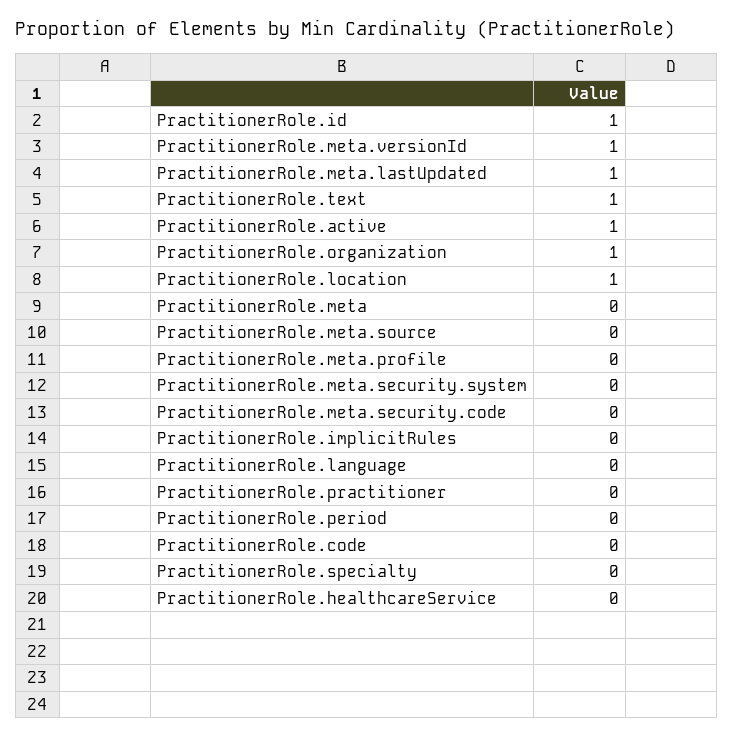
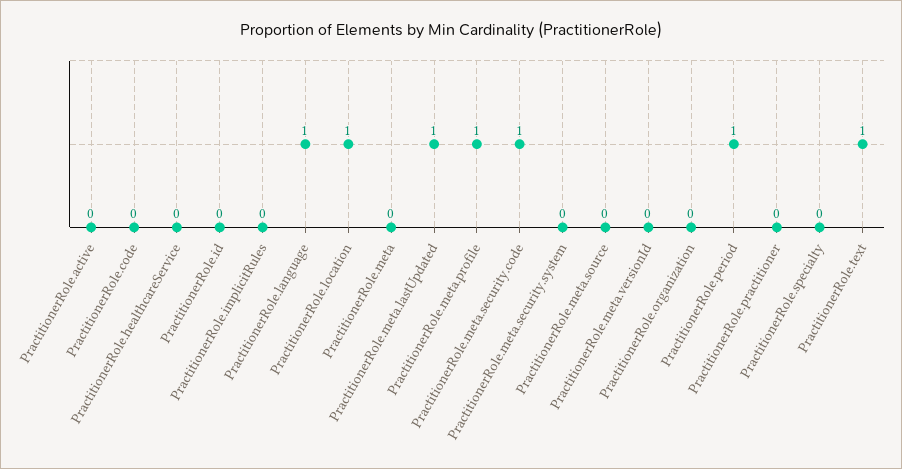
  {
-   "PractitionerRole.id": 1,
+   "PractitionerRole.id": 0,
-   "PractitionerRole.meta.versionId": 1,
+   "PractitionerRole.meta.versionId": 0,
    "PractitionerRole.meta.lastUpdated": 1,
    "PractitionerRole.text": 1,
-   "PractitionerRole.active": 1,
+   "PractitionerRole.active": 0,
-   "PractitionerRole.organization": 1,
+   "PractitionerRole.organization": 0,
    "PractitionerRole.location": 1,
    "PractitionerRole.meta": 0,
    "PractitionerRole.meta.source": 0,
-   "PractitionerRole.meta.profile": 0,
+   "PractitionerRole.meta.profile": 1,
    "PractitionerRole.meta.security.system": 0,
-   "PractitionerRole.meta.security.code": 0,
+   "PractitionerRole.meta.security.code": 1,
    "PractitionerRole.implicitRules": 0,
-   "PractitionerRole.language": 0,
+   "PractitionerRole.language": 1,
    "PractitionerRole.practitioner": 0,
-   "PractitionerRole.period": 0,
+   "PractitionerRole.period": 1,
    "PractitionerRole.code": 0,
    "PractitionerRole.specialty": 0,
    "PractitionerRole.healthcareService": 0
  }

